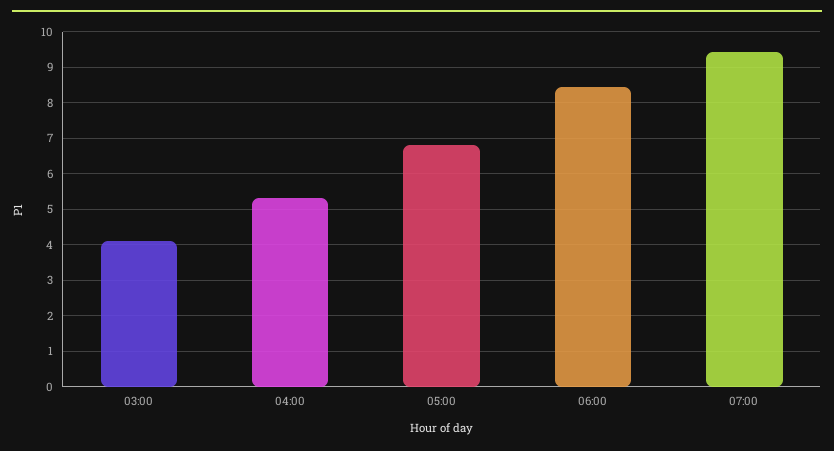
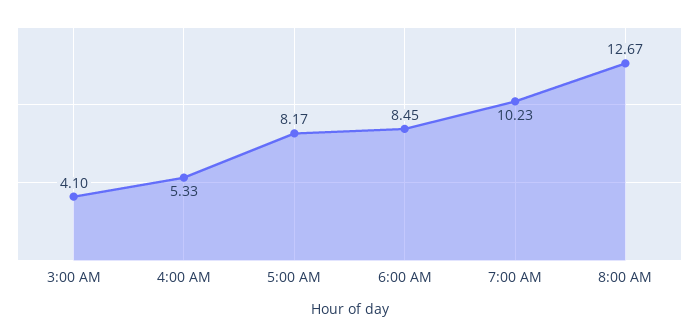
  {
    "03:00": 4.1,
    "04:00": 5.33,
-   "05:00": 6.8,
+   "05:00": 8.17,
    "06:00": 8.45,
-   "07:00": 9.4
+   "07:00": 10.23,
+   "8:00 AM": 12.67
  }

